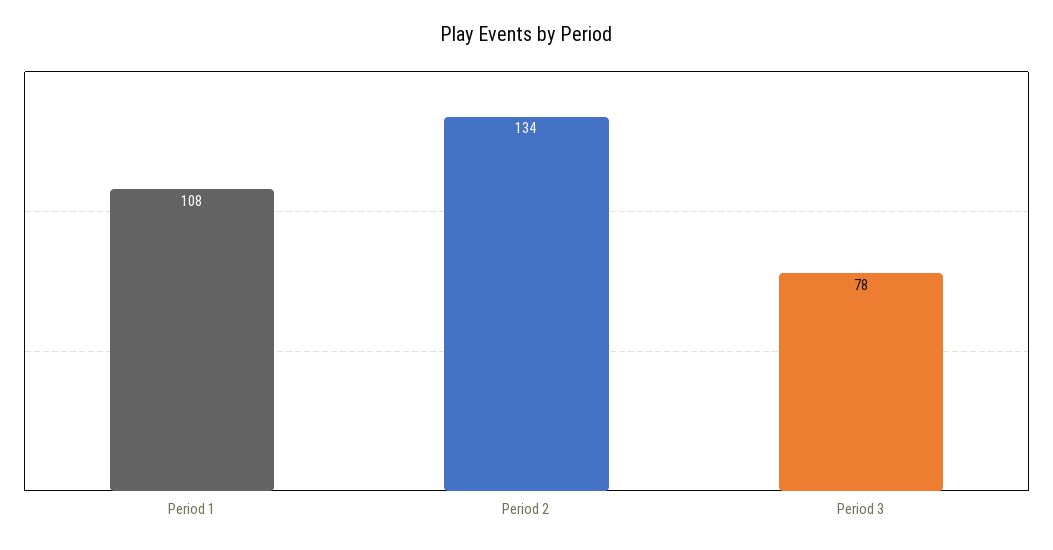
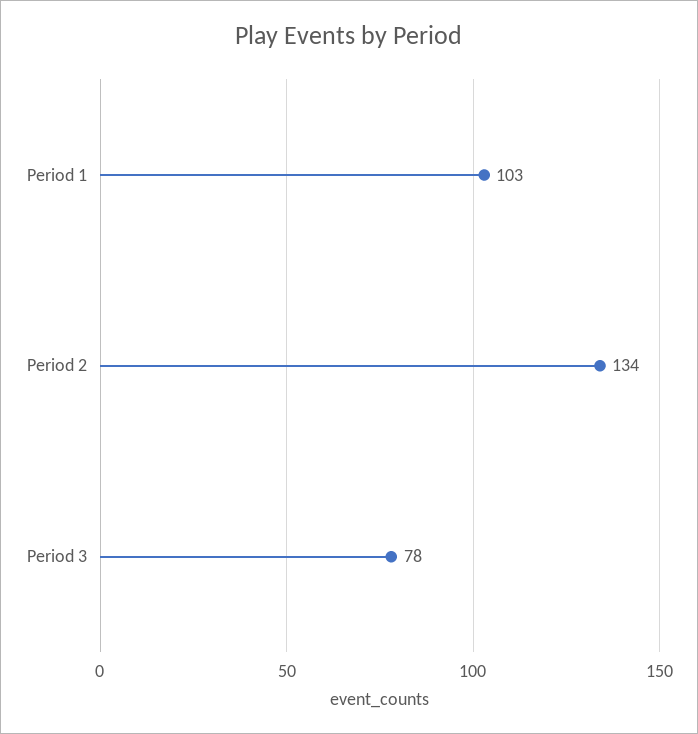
  {
-   "Period 1": 108,
+   "Period 1": 103,
    "Period 2": 134,
    "Period 3": 78
  }

